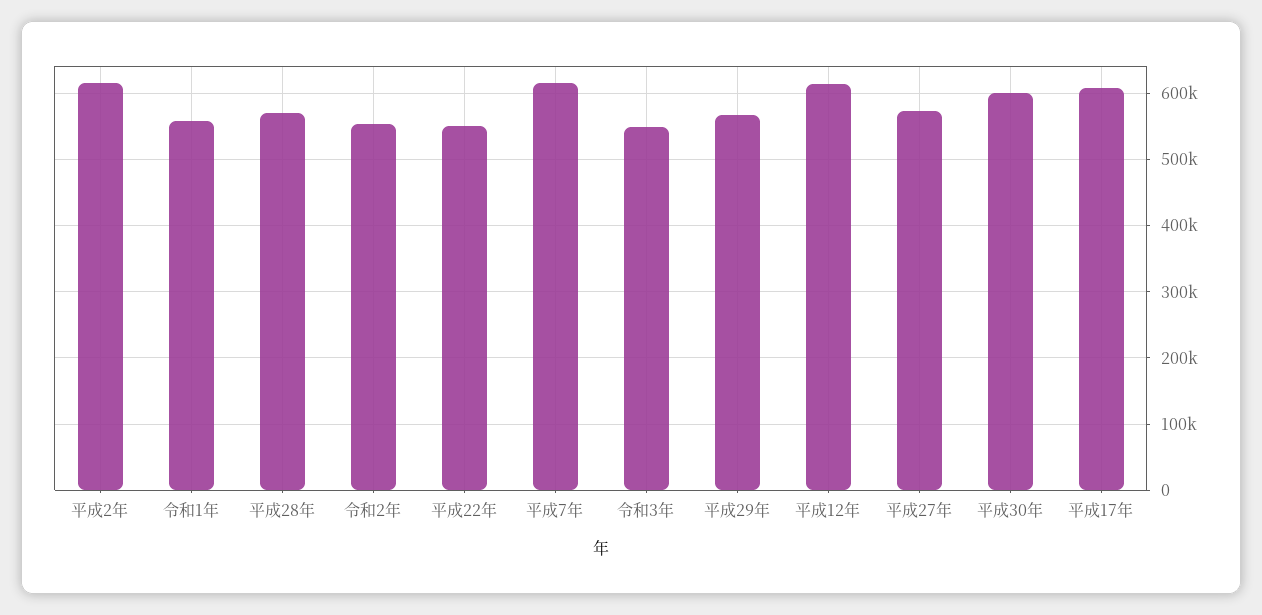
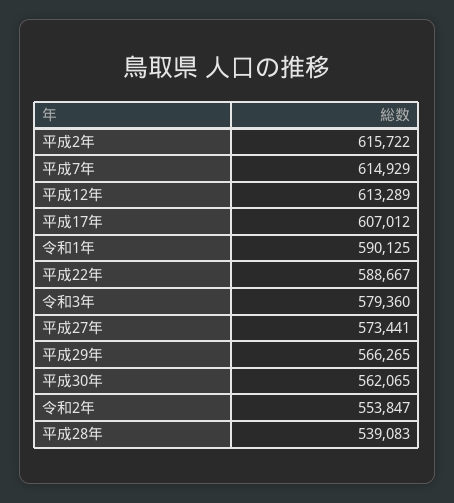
  {
    "平成2年": 615722,
-   "令和1年": 560000,
+   "令和1年": 590125,
-   "平成28年": 570000,
+   "平成28年": 539083,
    "令和2年": 553847,
-   "平成22年": 550000,
+   "平成22年": 588667,
    "平成7年": 614929,
-   "令和3年": 550000,
+   "令和3年": 579360,
    "平成29年": 566265,
    "平成12年": 613289,
    "平成27年": 573441,
-   "平成30年": 600000,
+   "平成30年": 562065,
    "平成17年": 607012
  }

